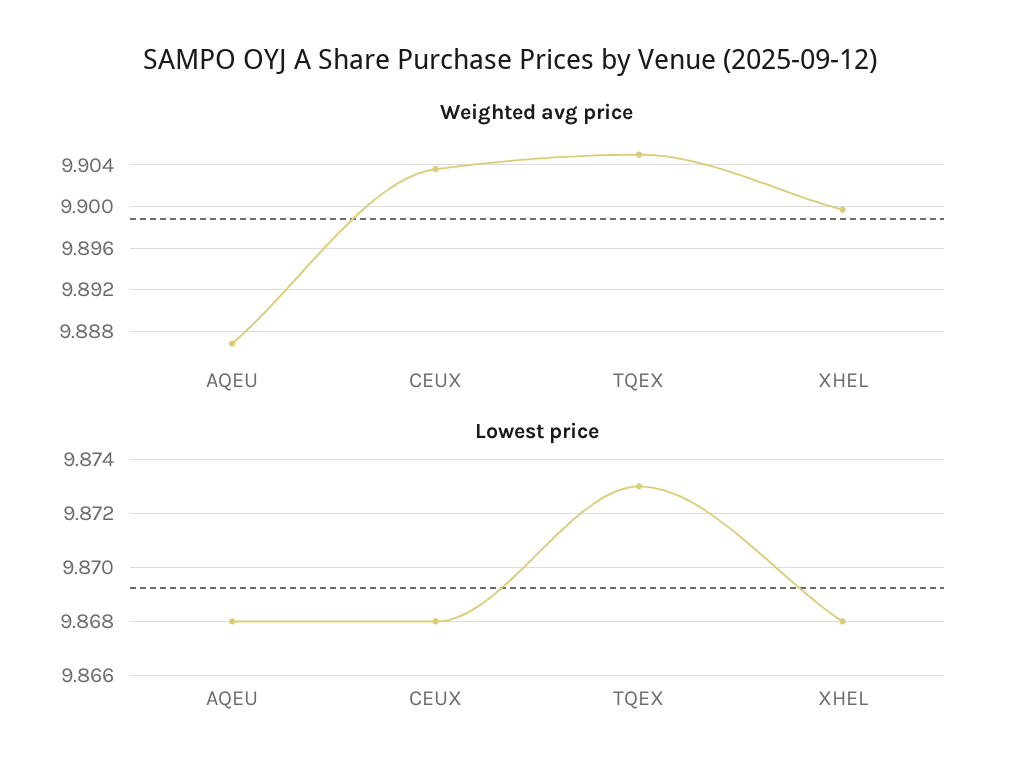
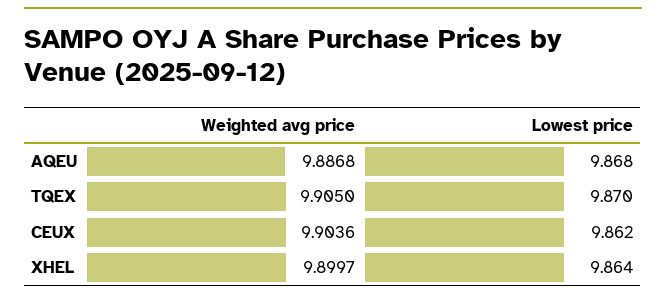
  {
    "Weighted avg price": {
      "AQEU": 9.8868,
      "CEUX": 9.9036,
      "TQEX": 9.905,
      "XHEL": 9.8997
    },
    "Lowest price": {
      "AQEU": 9.868,
-     "CEUX": 9.868,
+     "CEUX": 9.862,
-     "TQEX": 9.873,
+     "TQEX": 9.87,
-     "XHEL": 9.868
+     "XHEL": 9.864
    }
  }

